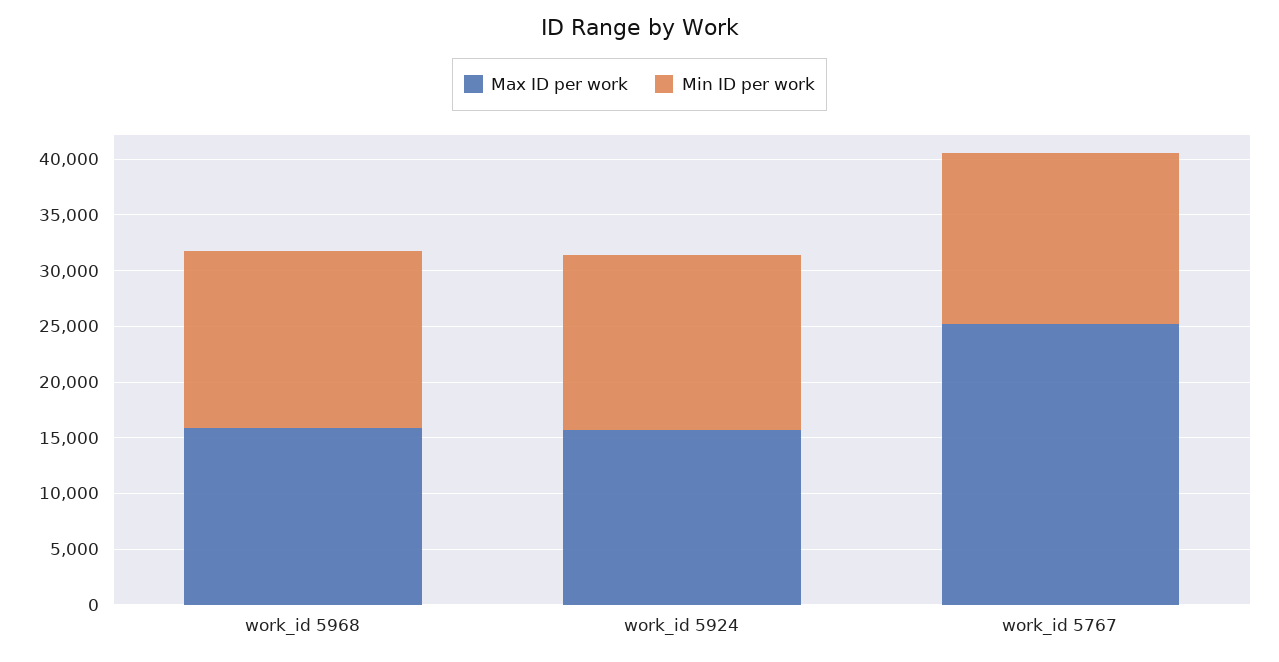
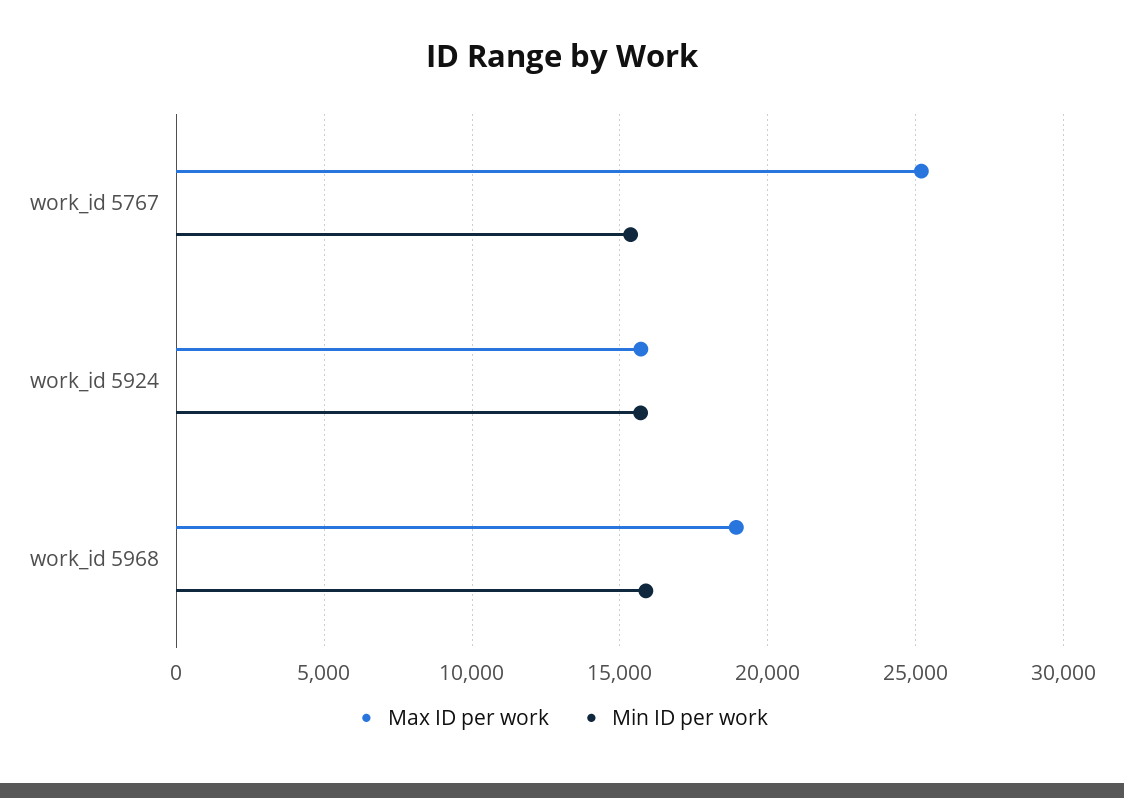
  {
    "Max ID per work": {
-     "work_id 5968": 16000,
+     "work_id 5968": 19000,
      "work_id 5924": 15500,
      "work_id 5767": 25000
    },
    "Min ID per work": {
      "work_id 5968": 16000,
      "work_id 5924": 15500,
      "work_id 5767": 15500
    }
  }

